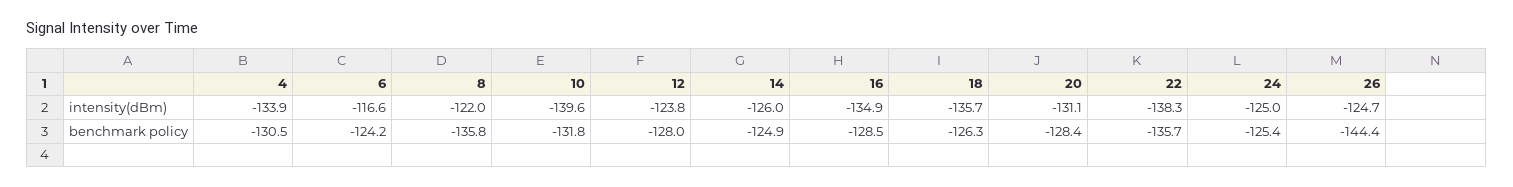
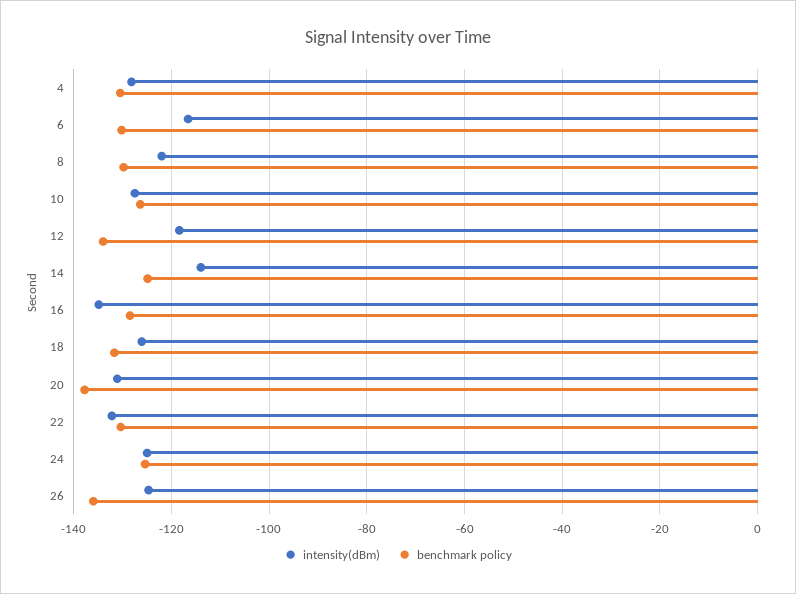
  {
    "intensity(dBm)": {
-     "4": -133.9,
+     "4": -128,
      "6": -116.6,
      "8": -122,
-     "10": -139.6,
+     "10": -128,
-     "12": -123.8,
+     "12": -118,
-     "14": -126,
+     "14": -114,
      "16": -134.9,
-     "18": -135.7,
+     "18": -126,
      "20": -131.1,
-     "22": -138.3,
+     "22": -132,
      "24": -125,
      "26": -124.7
    },
    "benchmark policy": {
      "4": -130.5,
-     "6": -124.2,
+     "6": -130,
-     "8": -135.8,
+     "8": -130,
-     "10": -131.8,
+     "10": -126,
-     "12": -128,
+     "12": -134,
      "14": -124.9,
      "16": -128.5,
-     "18": -126.3,
+     "18": -132,
-     "20": -128.4,
+     "20": -138,
-     "22": -135.7,
+     "22": -130,
      "24": -125.4,
-     "26": -144.4
+     "26": -136
    }
  }

